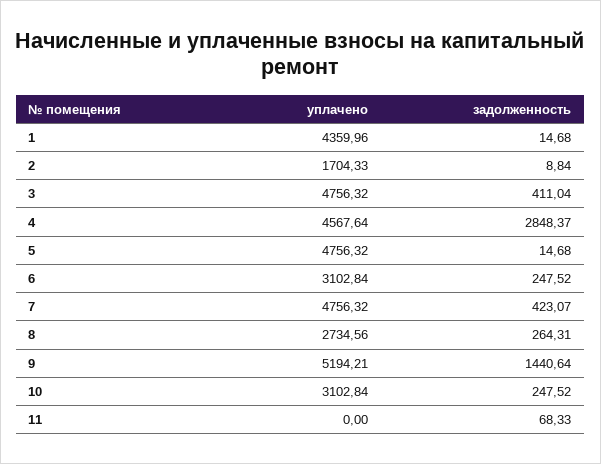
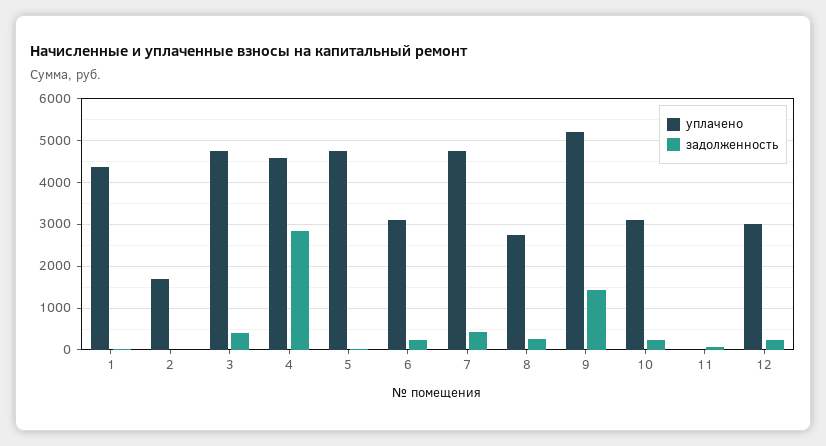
  {
    "уплачено": {
      "1": 4359.96,
      "2": 1704.33,
      "3": 4756.32,
      "4": 4567.64,
      "5": 4756.32,
      "6": 3102.84,
      "7": 4756.32,
      "8": 2734.56,
      "9": 5194.21,
      "10": 3102.84,
-     "11": 0
+     "11": 0,
+     "12": 3000
    },
    "задолженность": {
      "1": 14.68,
      "2": 8.84,
      "3": 411.04,
      "4": 2848.37,
      "5": 14.68,
      "6": 247.52,
      "7": 423.07,
      "8": 264.31,
      "9": 1440.64,
      "10": 247.52,
-     "11": 68.33
+     "11": 68.33,
+     "12": 200
    }
  }

